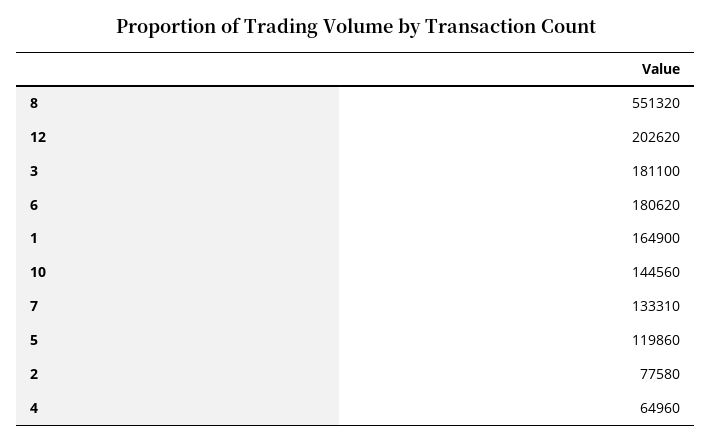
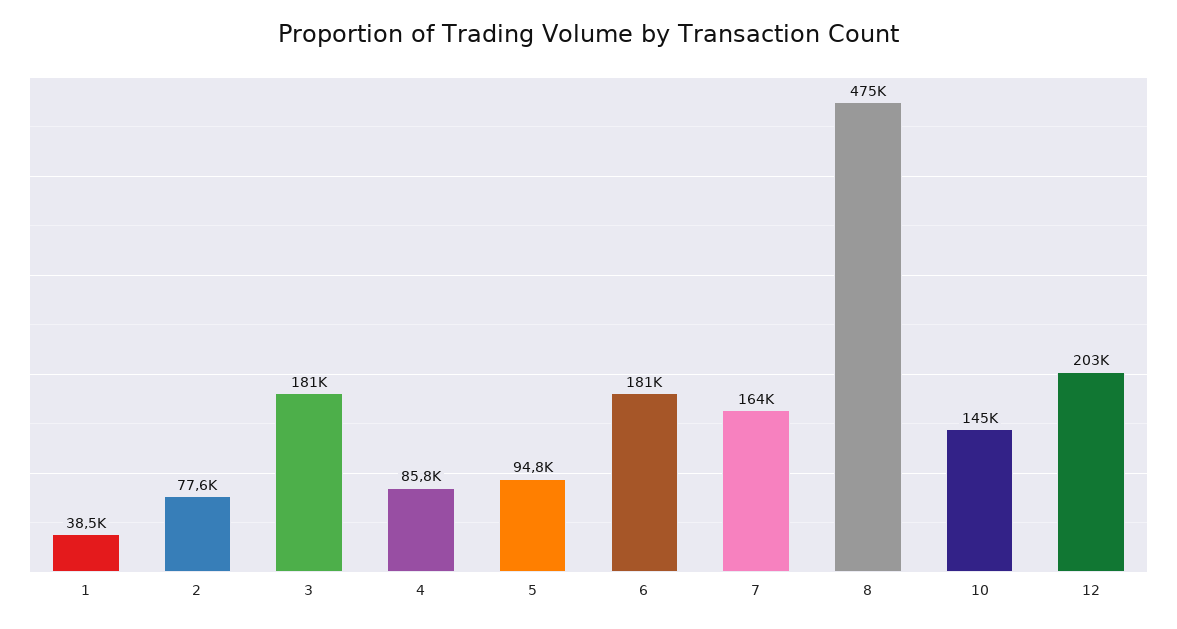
  {
-   "8": 551320,
+   "8": 475000,
    "12": 202620,
    "3": 181100,
    "6": 180620,
-   "1": 164900,
+   "1": 38500,
    "10": 144560,
-   "7": 133310,
+   "7": 164000,
-   "5": 119860,
+   "5": 94800,
    "2": 77580,
-   "4": 64960
+   "4": 85800
  }

